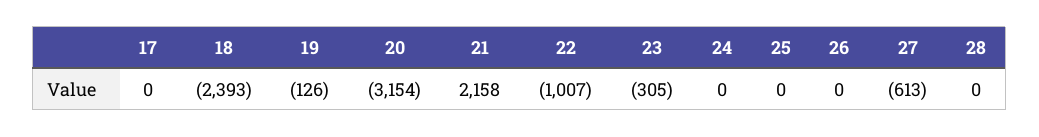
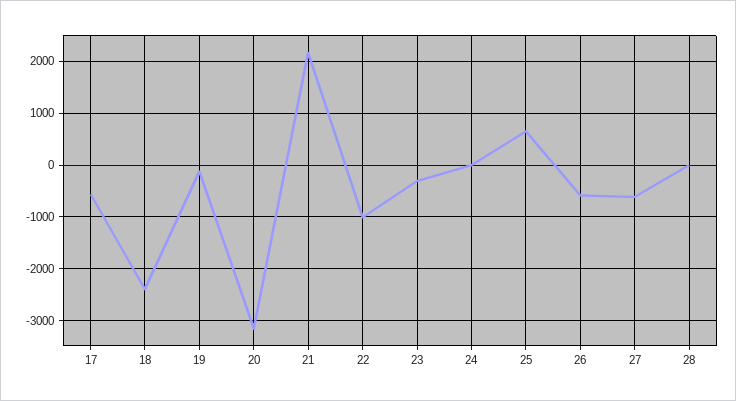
  {
-   "17": 0,
+   "17": -600,
    "18": -2393,
    "19": -126,
    "20": -3154,
    "21": 2158,
    "22": -1007,
    "23": -305,
    "24": 0,
-   "25": 0,
+   "25": 600,
-   "26": 0,
+   "26": -600,
    "27": -613,
    "28": 0
  }

